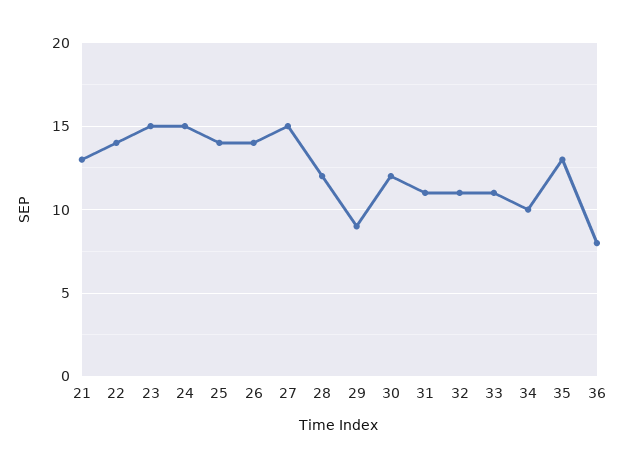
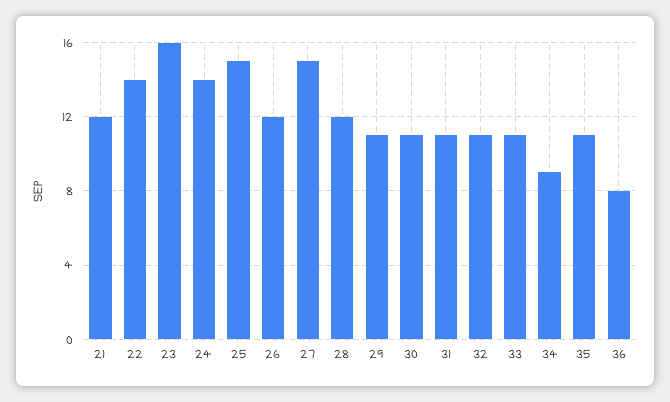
  {
-   "21": 13,
+   "21": 12,
    "22": 14,
-   "23": 15,
+   "23": 16,
-   "24": 15,
+   "24": 14,
-   "25": 14,
+   "25": 15,
-   "26": 14,
+   "26": 12,
    "27": 15,
    "28": 12,
-   "29": 9,
+   "29": 11,
-   "30": 12,
+   "30": 11,
    "31": 11,
    "32": 11,
    "33": 11,
-   "34": 10,
+   "34": 9,
-   "35": 13,
+   "35": 11,
    "36": 8
  }

